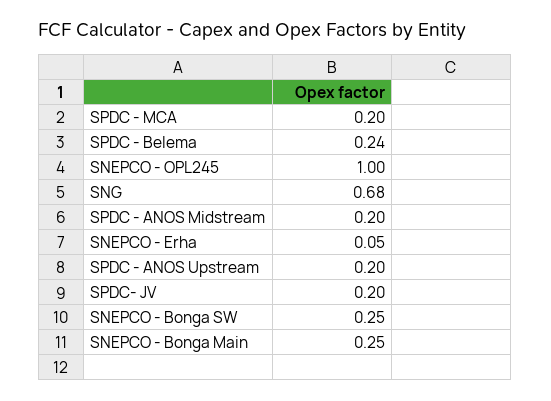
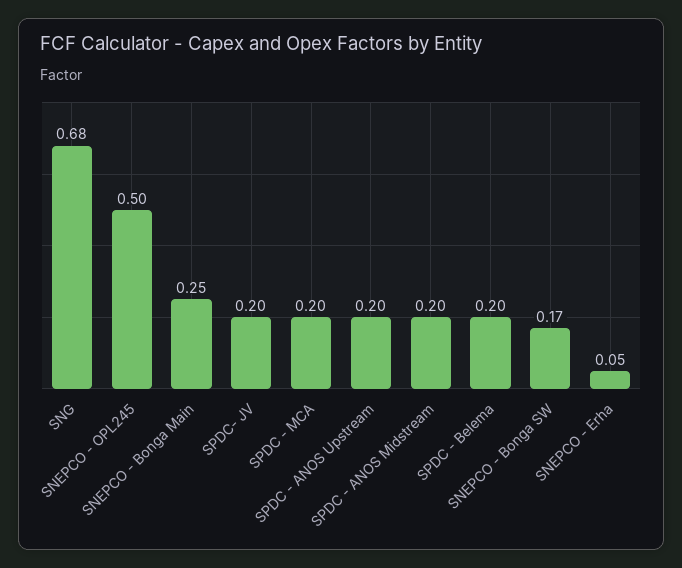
  {
    "SPDC - MCA": 0.2,
-   "SPDC - Belema": 0.24,
+   "SPDC - Belema": 0.2,
-   "SNEPCO - OPL245": 1,
+   "SNEPCO - OPL245": 0.5,
    "SNG": 0.68,
    "SPDC - ANOS Midstream": 0.2,
    "SNEPCO - Erha": 0.05,
    "SPDC - ANOS Upstream": 0.2,
    "SPDC- JV": 0.2,
-   "SNEPCO - Bonga SW": 0.25,
+   "SNEPCO - Bonga SW": 0.17,
    "SNEPCO - Bonga Main": 0.25
  }

